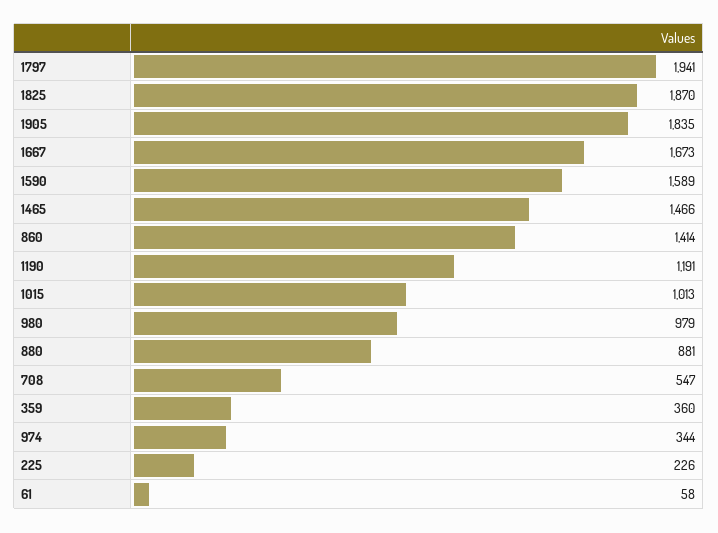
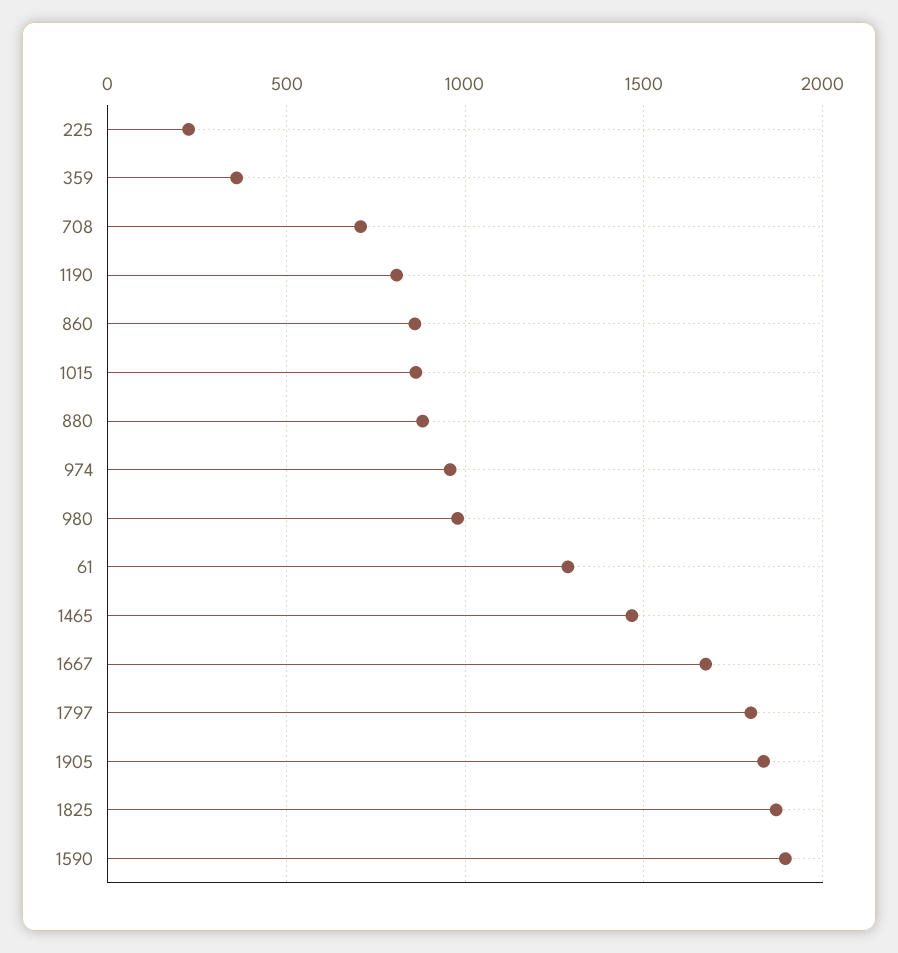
  {
-   "1797": 1941,
+   "1797": 1800,
    "1825": 1870,
    "1905": 1835,
    "1667": 1673,
-   "1590": 1589,
+   "1590": 1900,
    "1465": 1466,
-   "860": 1414,
+   "860": 850,
-   "1190": 1191,
+   "1190": 800,
-   "1015": 1013,
+   "1015": 850,
    "980": 979,
    "880": 881,
-   "708": 547,
+   "708": 700,
    "359": 360,
-   "974": 344,
+   "974": 950,
    "225": 226,
-   "61": 58
+   "61": 1300
  }

